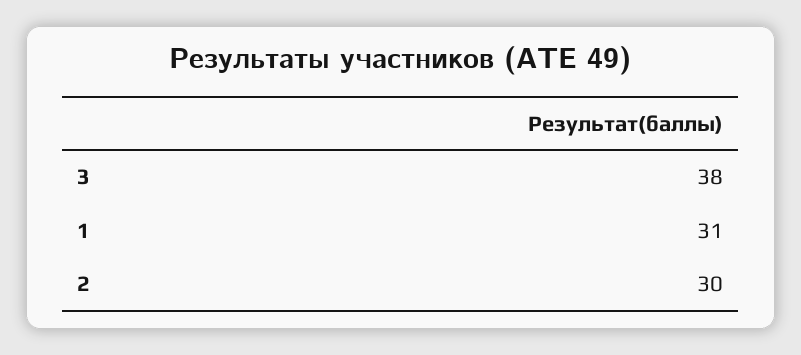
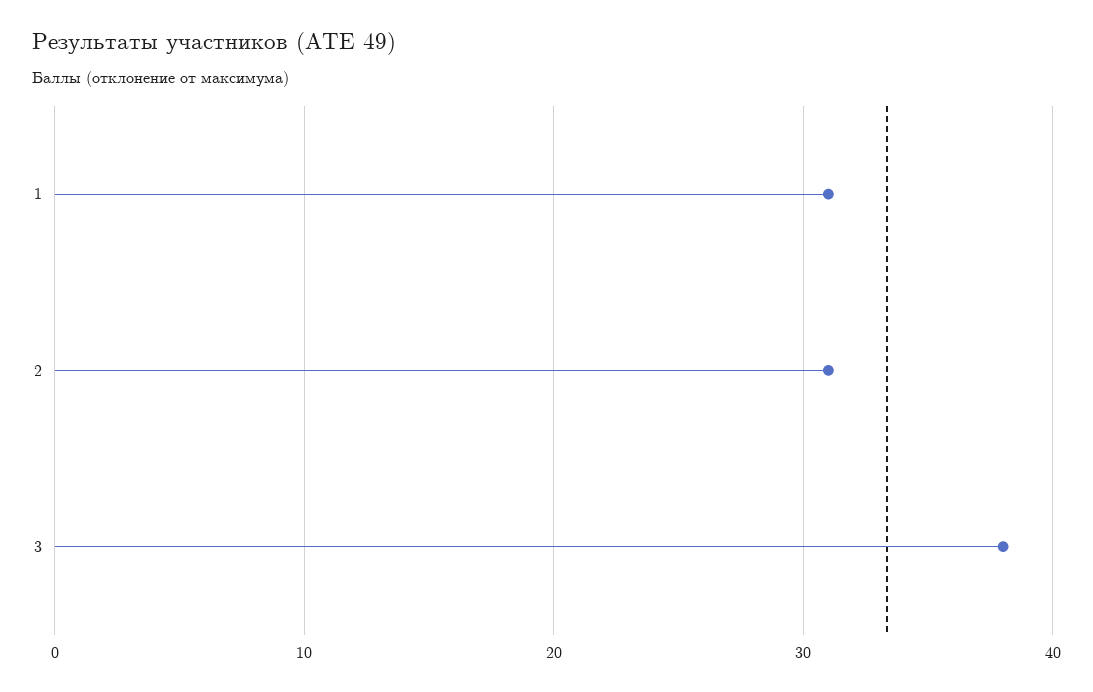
  {
    "3": 38,
    "1": 31,
-   "2": 30
+   "2": 31
  }

